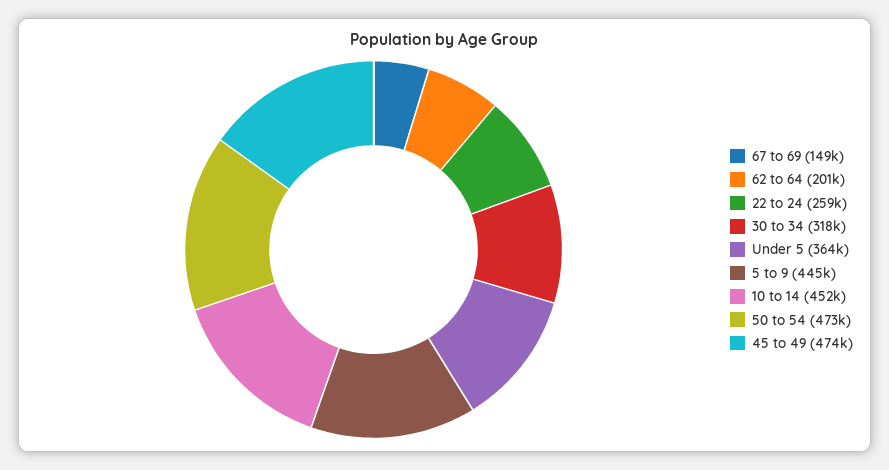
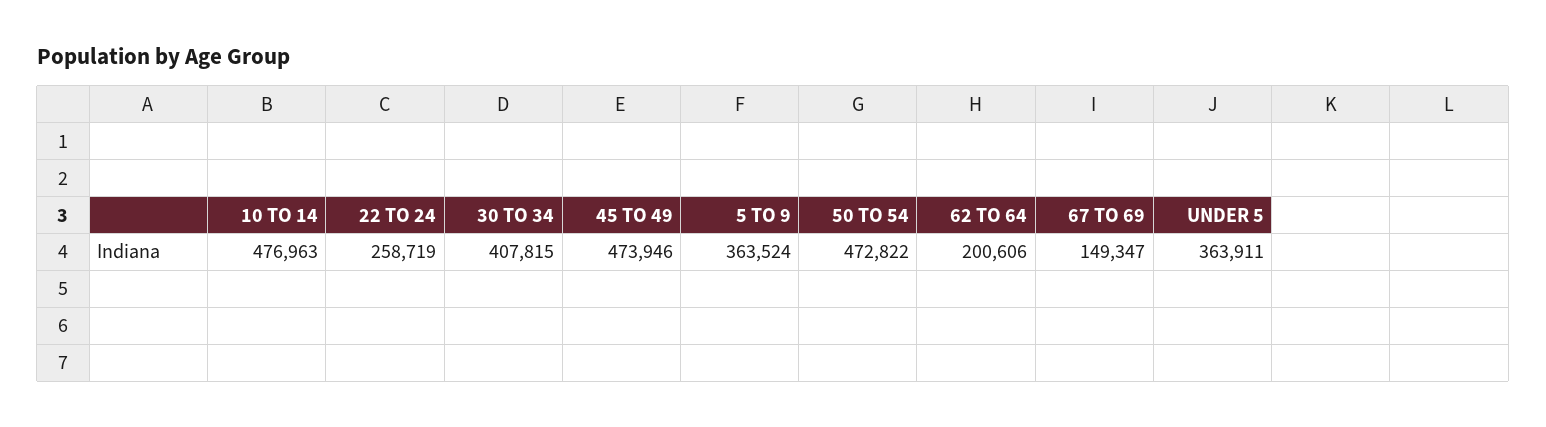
  {
    "67 to 69": 149347,
    "62 to 64": 200606,
    "22 to 24": 258719,
-   "30 to 34": 318000,
+   "30 to 34": 407815,
    "Under 5": 363911,
-   "5 to 9": 445000,
+   "5 to 9": 363524,
-   "10 to 14": 452000,
+   "10 to 14": 476963,
    "50 to 54": 472822,
    "45 to 49": 473946
  }

